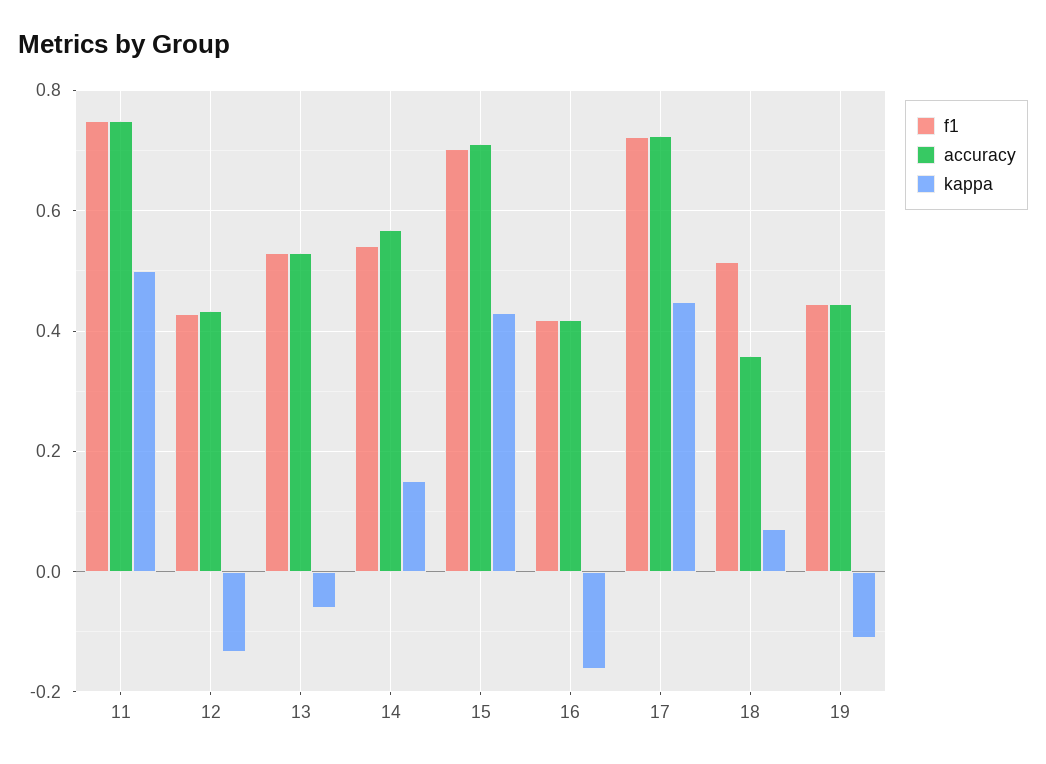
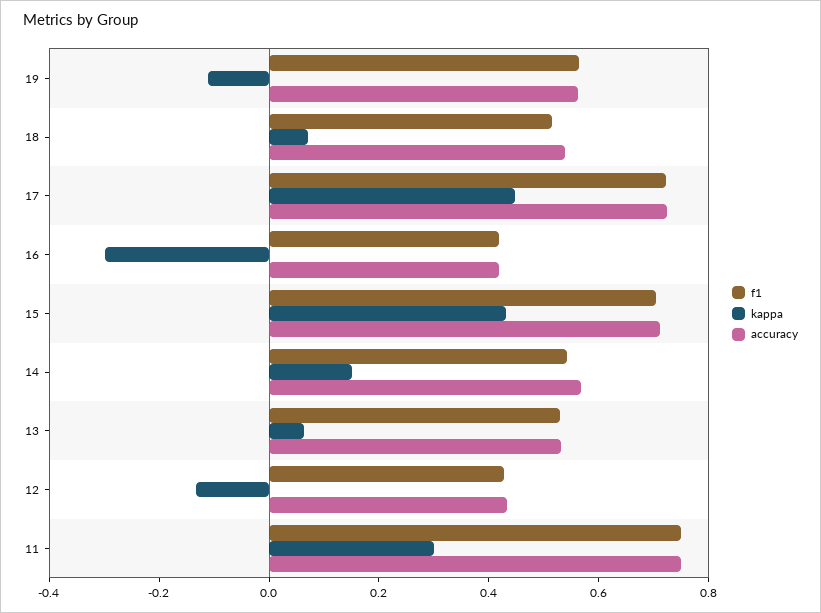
  {
    "f1": {
      "11": 0.76,
      "12": 0.42,
      "13": 0.52,
      "14": 0.54,
      "15": 0.7,
      "16": 0.42,
      "17": 0.72,
      "18": 0.52,
-     "19": 0.44
+     "19": 0.55
    },
    "accuracy": {
      "11": 0.76,
      "12": 0.44,
      "13": 0.54,
      "14": 0.56,
      "15": 0.72,
      "16": 0.42,
      "17": 0.72,
-     "18": 0.36,
+     "18": 0.55,
-     "19": 0.44
+     "19": 0.55
    },
    "kappa": {
-     "11": 0.5,
+     "11": 0.3,
      "12": -0.14,
-     "13": -0.06,
+     "13": 0.05,
      "14": 0.16,
      "15": 0.44,
-     "16": -0.16,
+     "16": -0.3,
      "17": 0.44,
      "18": 0.08,
      "19": -0.12
    }
  }

